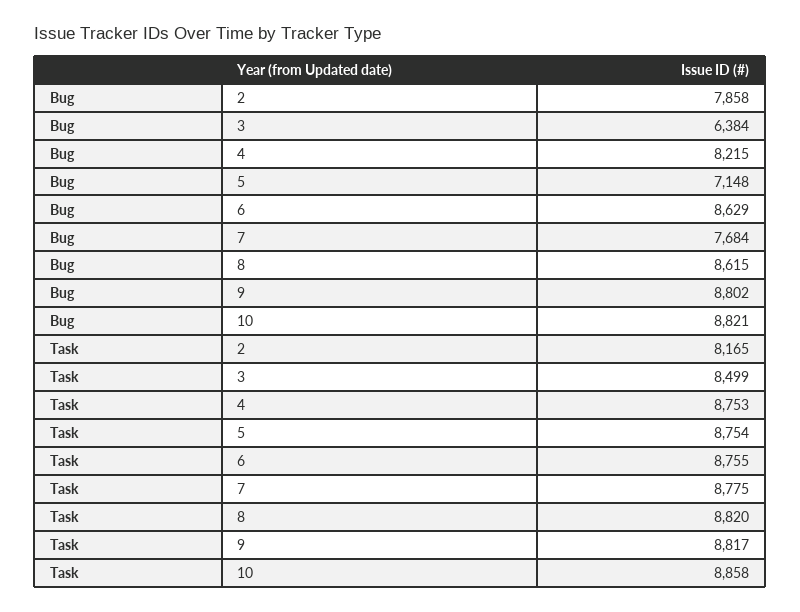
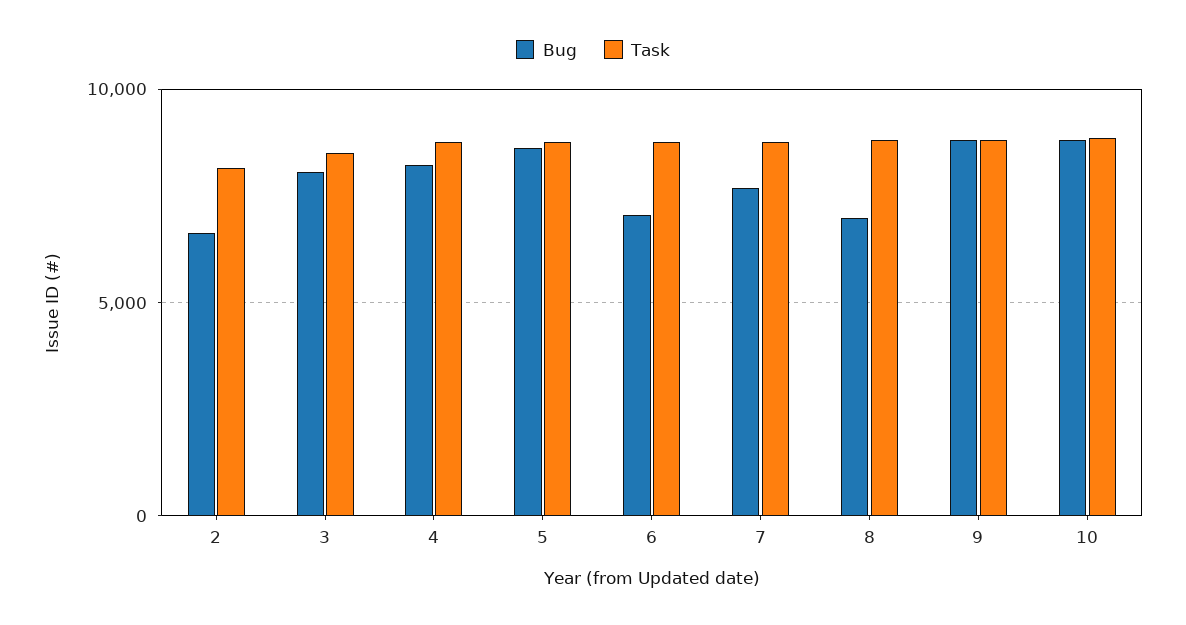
  {
    "Bug": {
-     "2": 7858,
+     "2": 6500,
-     "3": 6384,
+     "3": 8000,
      "4": 8215,
-     "5": 7148,
+     "5": 8500,
-     "6": 8629,
+     "6": 7000,
      "7": 7684,
-     "8": 8615,
+     "8": 7000,
      "9": 8802,
      "10": 8821
    },
    "Task": {
      "2": 8165,
      "3": 8499,
      "4": 8753,
      "5": 8754,
      "6": 8755,
      "7": 8775,
      "8": 8820,
      "9": 8817,
      "10": 8858
    }
  }

